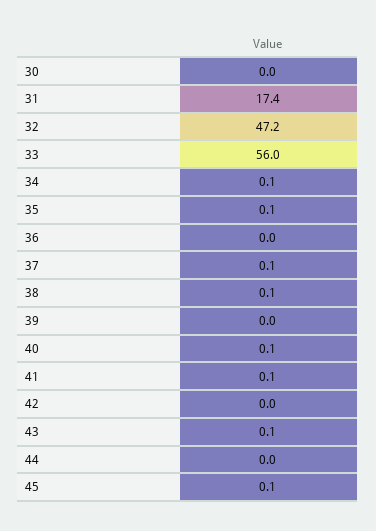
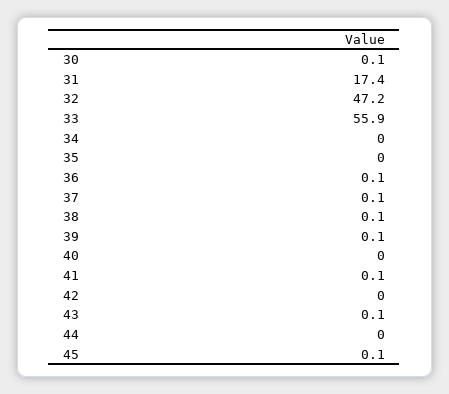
  {
-   "30": 0,
+   "30": 0.1,
    "31": 17.4,
    "32": 47.2,
-   "33": 56,
+   "33": 55.9,
-   "34": 0.1,
+   "34": 0,
-   "35": 0.1,
+   "35": 0,
-   "36": 0,
+   "36": 0.1,
    "37": 0.1,
    "38": 0.1,
-   "39": 0,
+   "39": 0.1,
-   "40": 0.1,
+   "40": 0,
    "41": 0.1,
    "42": 0,
    "43": 0.1,
    "44": 0,
    "45": 0.1
  }

